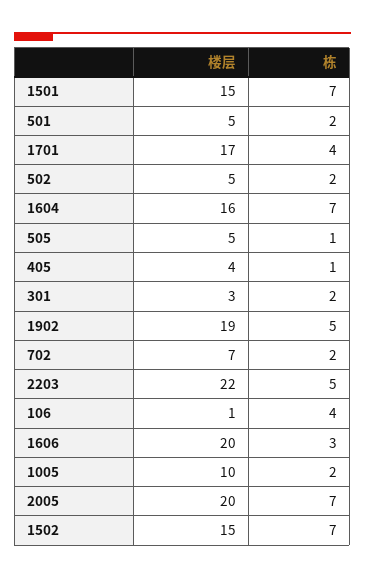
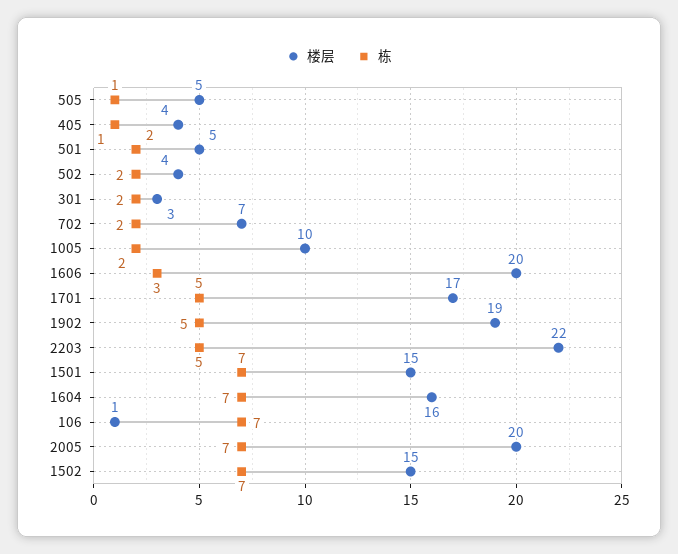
  {
    "楼层": {
      "1501": 15,
      "501": 5,
      "1701": 17,
-     "502": 5,
+     "502": 4,
      "1604": 16,
      "505": 5,
      "405": 4,
      "301": 3,
      "1902": 19,
      "702": 7,
      "2203": 22,
      "106": 1,
      "1606": 20,
      "1005": 10,
      "2005": 20,
      "1502": 15
    },
    "栋": {
      "1501": 7,
      "501": 2,
-     "1701": 4,
+     "1701": 5,
      "502": 2,
      "1604": 7,
      "505": 1,
      "405": 1,
      "301": 2,
      "1902": 5,
      "702": 2,
      "2203": 5,
-     "106": 4,
+     "106": 7,
      "1606": 3,
      "1005": 2,
      "2005": 7,
      "1502": 7
    }
  }

